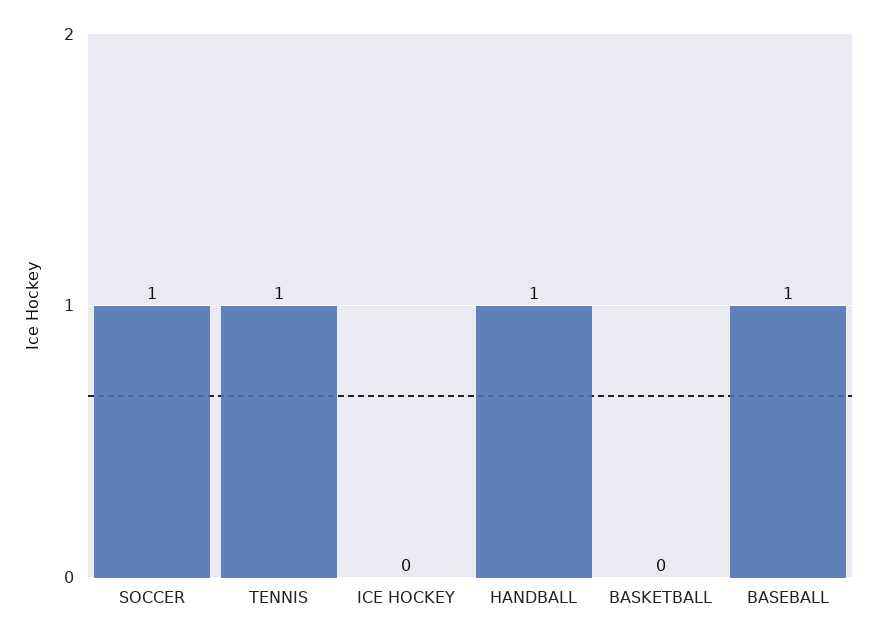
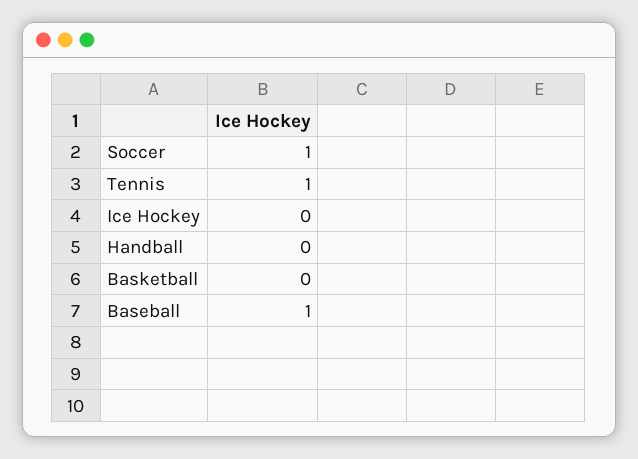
  {
    "SOCCER": 1,
    "TENNIS": 1,
    "ICE HOCKEY": 0,
-   "HANDBALL": 1,
+   "HANDBALL": 0,
    "BASKETBALL": 0,
    "BASEBALL": 1
  }

